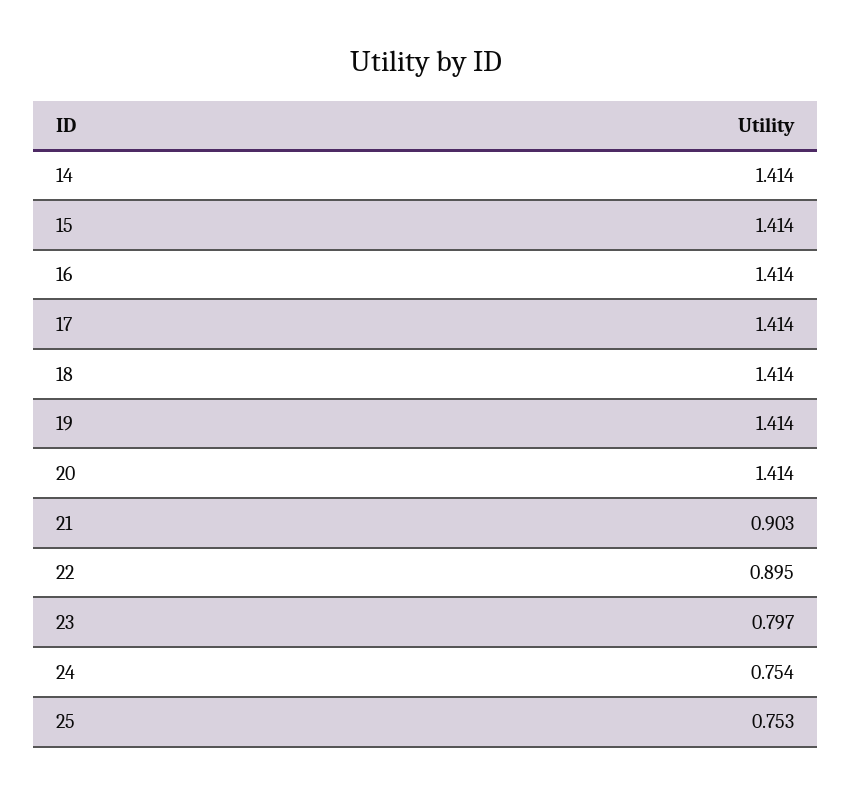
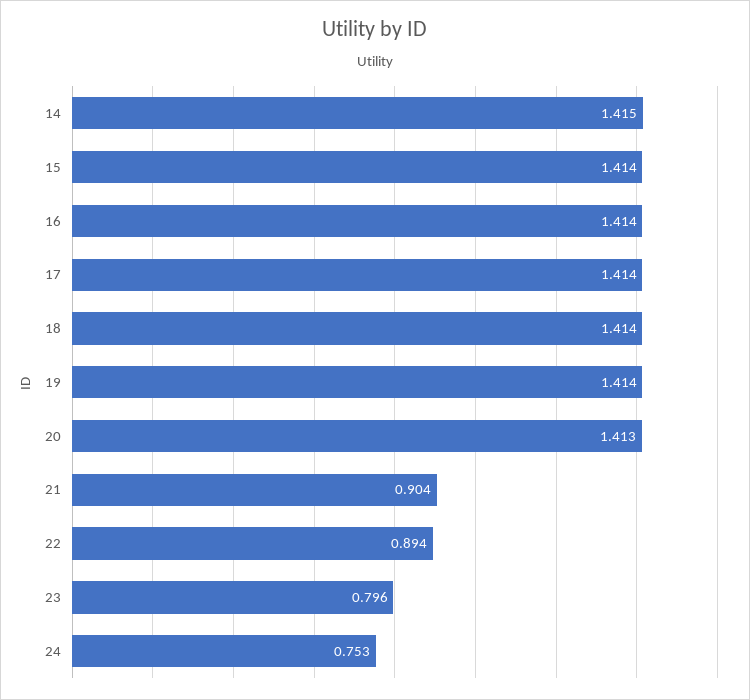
  {
-   "14": 1.414,
+   "14": 1.415,
    "15": 1.414,
    "16": 1.414,
    "17": 1.414,
    "18": 1.414,
    "19": 1.414,
-   "20": 1.414,
+   "20": 1.413,
-   "21": 0.903,
+   "21": 0.904,
-   "22": 0.895,
+   "22": 0.894,
-   "23": 0.797,
+   "23": 0.796,
-   "24": 0.754,
+   "24": 0.753
-   "25": 0.753
  }

